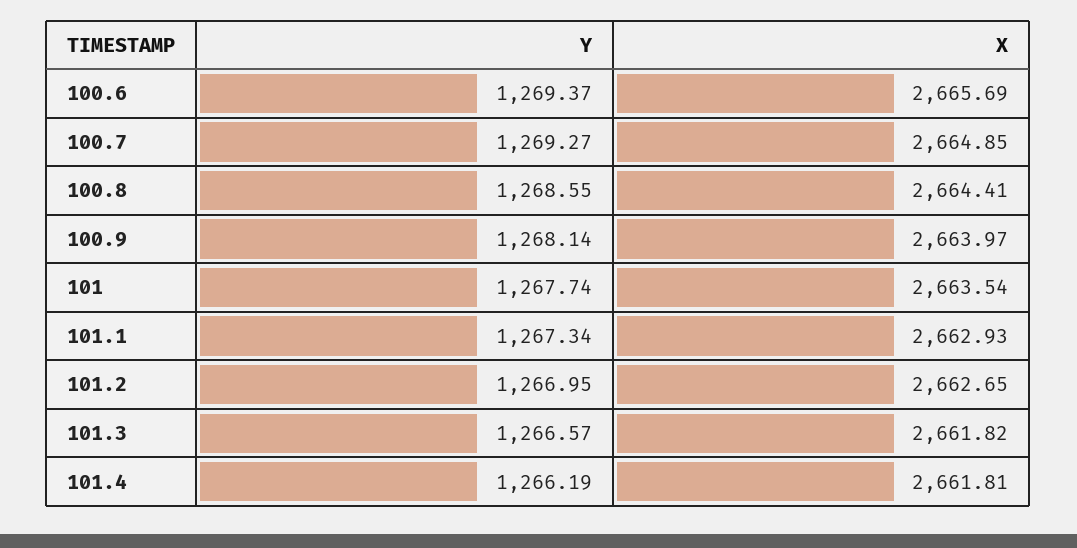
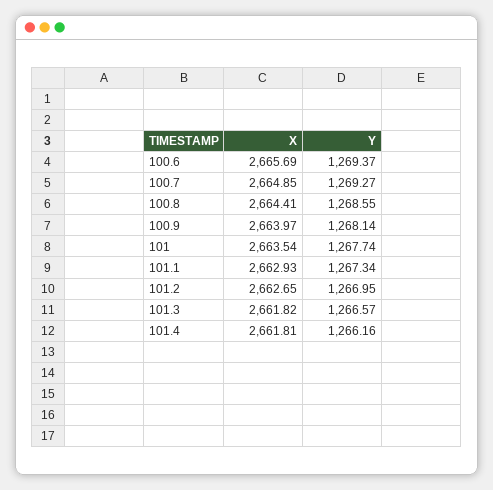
  {
    "Y": {
      "100.6": 1269.37,
      "100.7": 1269.27,
      "100.8": 1268.55,
      "100.9": 1268.14,
      "101": 1267.74,
      "101.1": 1267.34,
      "101.2": 1266.95,
      "101.3": 1266.57,
-     "101.4": 1266.19
+     "101.4": 1266.16
    },
    "X": {
      "100.6": 2665.69,
      "100.7": 2664.85,
      "100.8": 2664.41,
      "100.9": 2663.97,
      "101": 2663.54,
      "101.1": 2662.93,
      "101.2": 2662.65,
      "101.3": 2661.82,
      "101.4": 2661.81
    }
  }

